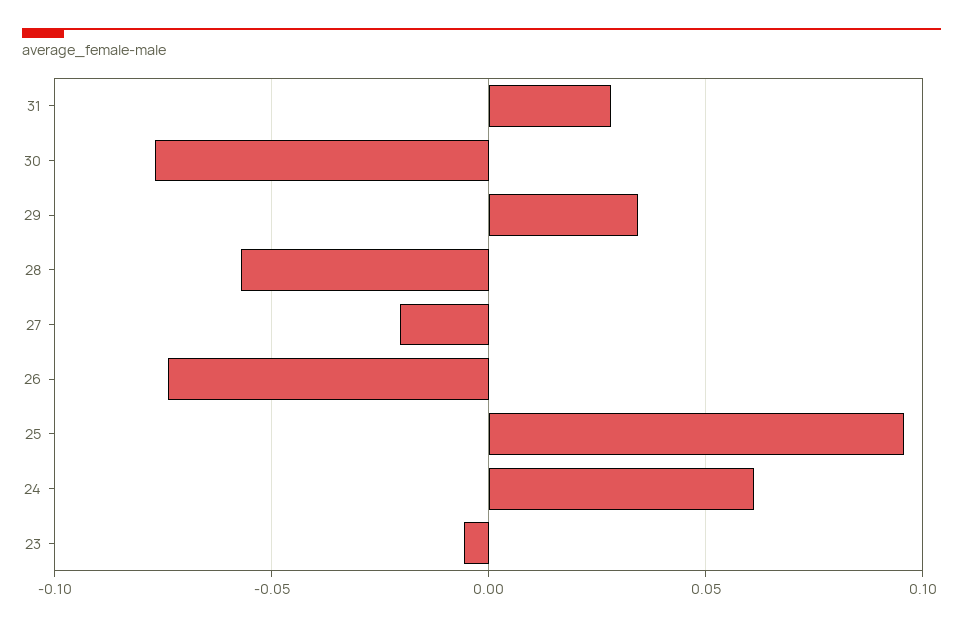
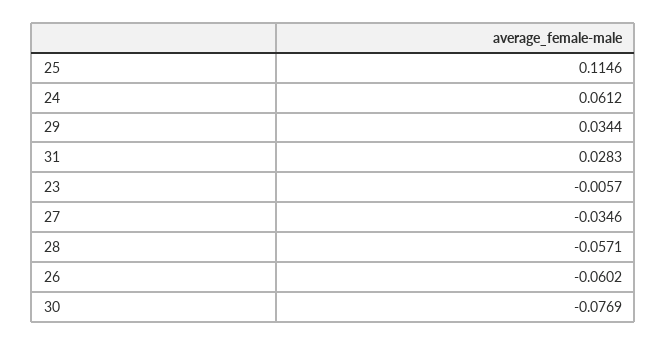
  {
    "31": 0.0283,
    "30": -0.0769,
    "29": 0.0344,
    "28": -0.0571,
-   "27": -0.02,
+   "27": -0.0346,
-   "26": -0.075,
+   "26": -0.0602,
-   "25": 0.095,
+   "25": 0.1146,
    "24": 0.0612,
    "23": -0.0057
  }

